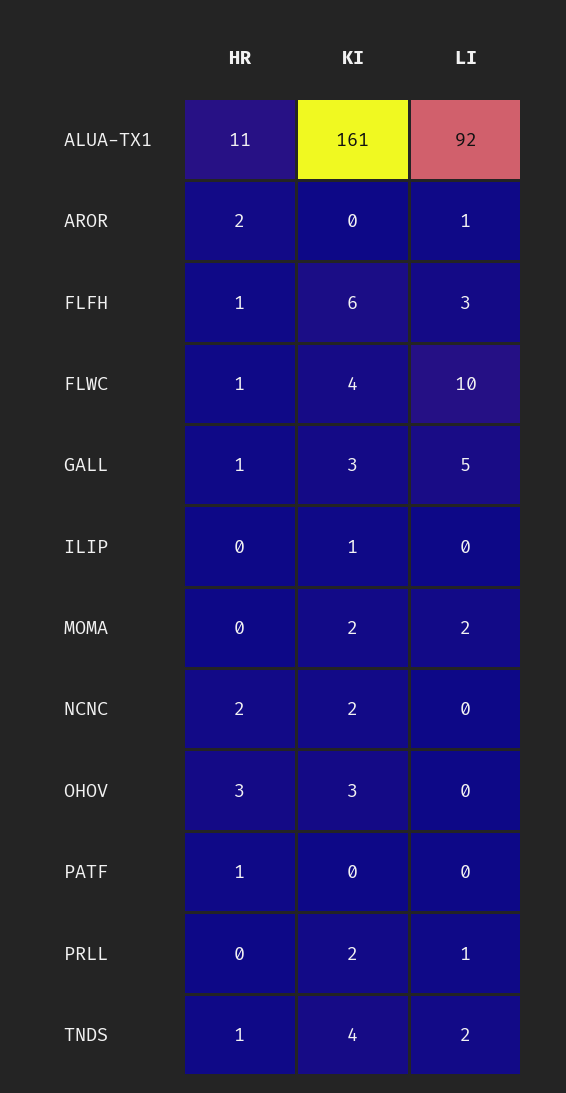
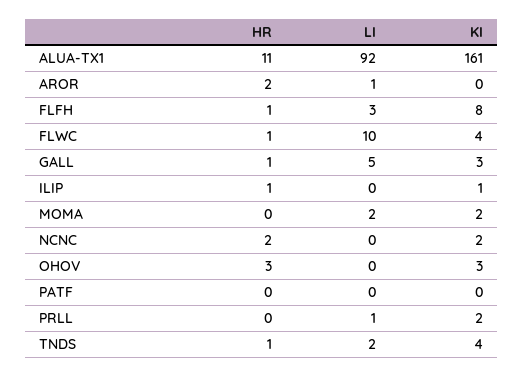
  {
    "HR": {
      "ALUA-TX1": 11,
      "AROR": 2,
      "FLFH": 1,
      "FLWC": 1,
      "GALL": 1,
-     "ILIP": 0,
+     "ILIP": 1,
      "MOMA": 0,
      "NCNC": 2,
      "OHOV": 3,
-     "PATF": 1,
+     "PATF": 0,
      "PRLL": 0,
      "TNDS": 1
    },
    "KI": {
      "ALUA-TX1": 161,
      "AROR": 0,
-     "FLFH": 6,
+     "FLFH": 8,
      "FLWC": 4,
      "GALL": 3,
      "ILIP": 1,
      "MOMA": 2,
      "NCNC": 2,
      "OHOV": 3,
      "PATF": 0,
      "PRLL": 2,
      "TNDS": 4
    },
    "LI": {
      "ALUA-TX1": 92,
      "AROR": 1,
      "FLFH": 3,
      "FLWC": 10,
      "GALL": 5,
      "ILIP": 0,
      "MOMA": 2,
      "NCNC": 0,
      "OHOV": 0,
      "PATF": 0,
      "PRLL": 1,
      "TNDS": 2
    }
  }

